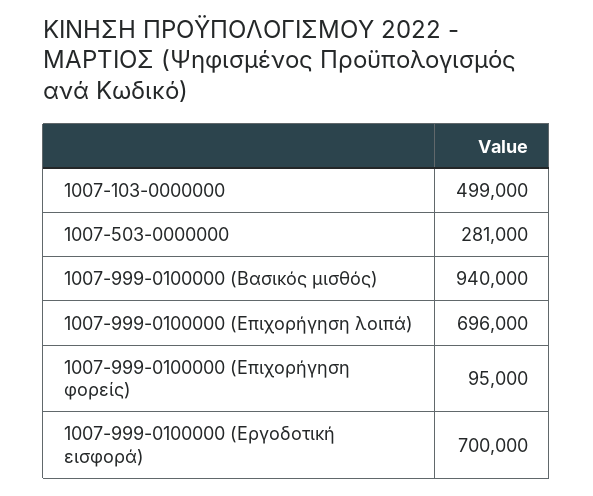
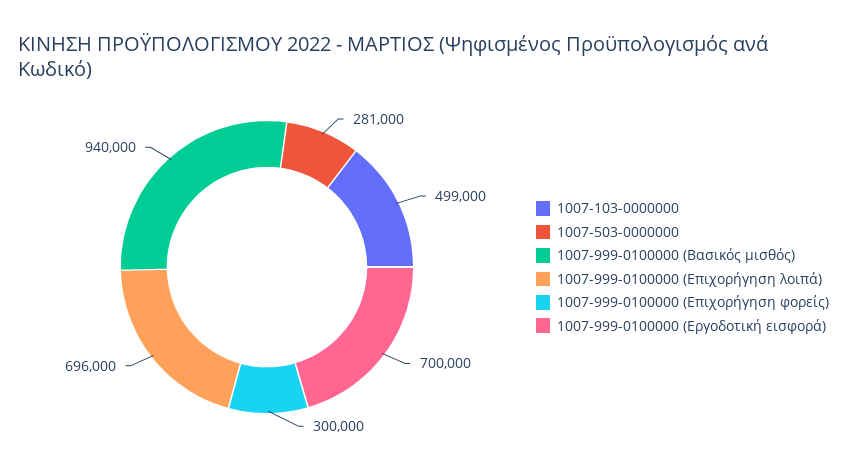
  {
    "1007-103-0000000": 499000,
    "1007-503-0000000": 281000,
    "1007-999-0100000 (Βασικός μισθός)": 940000,
    "1007-999-0100000 (Επιχορήγηση λοιπά)": 696000,
-   "1007-999-0100000 (Επιχορήγηση φορείς)": 95000,
+   "1007-999-0100000 (Επιχορήγηση φορείς)": 300000,
    "1007-999-0100000 (Εργοδοτική εισφορά)": 700000
  }

